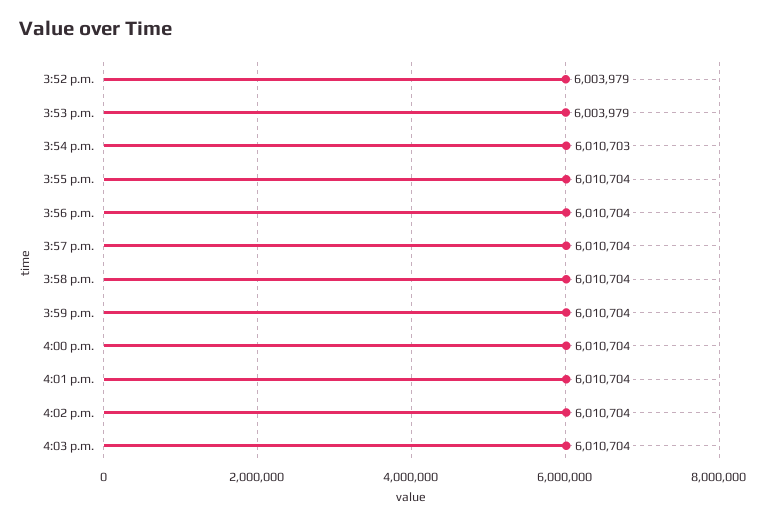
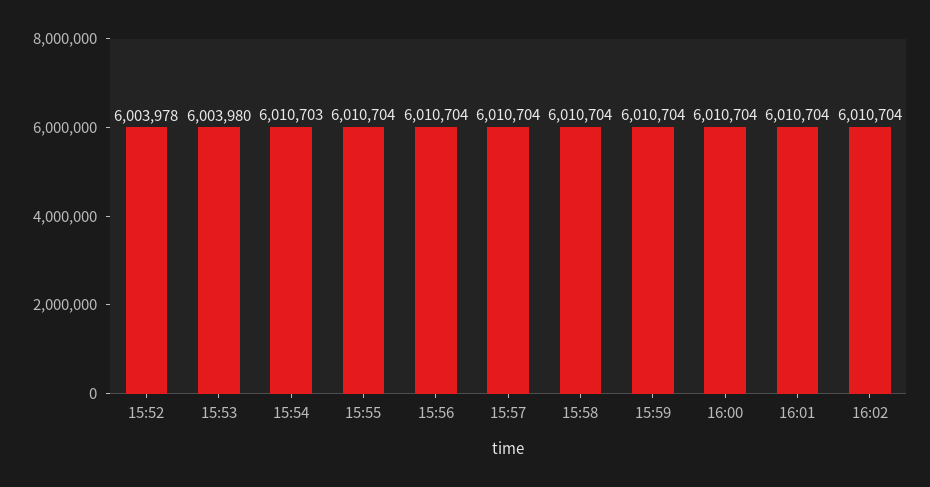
  {
-   "3:52 p.m.": 6003979,
+   "3:52 p.m.": 6003978,
-   "3:53 p.m.": 6003979,
+   "3:53 p.m.": 6003980,
    "3:54 p.m.": 6010703,
    "3:55 p.m.": 6010704,
    "3:56 p.m.": 6010704,
    "3:57 p.m.": 6010704,
    "3:58 p.m.": 6010704,
    "3:59 p.m.": 6010704,
    "4:00 p.m.": 6010704,
    "4:01 p.m.": 6010704,
-   "4:02 p.m.": 6010704,
+   "4:02 p.m.": 6010704
-   "4:03 p.m.": 6010704
  }

